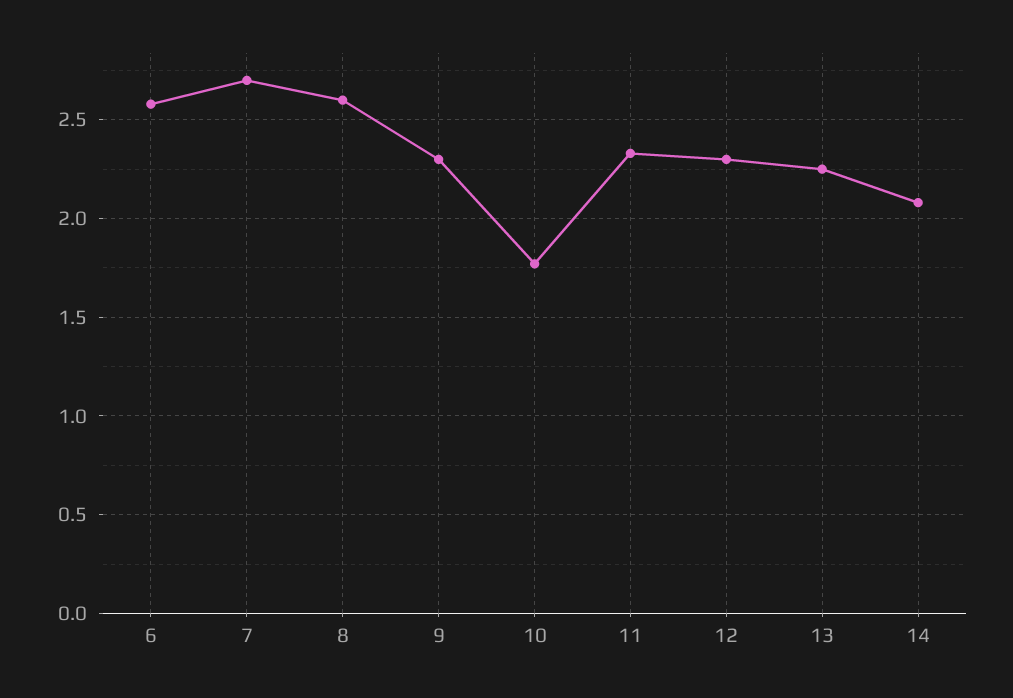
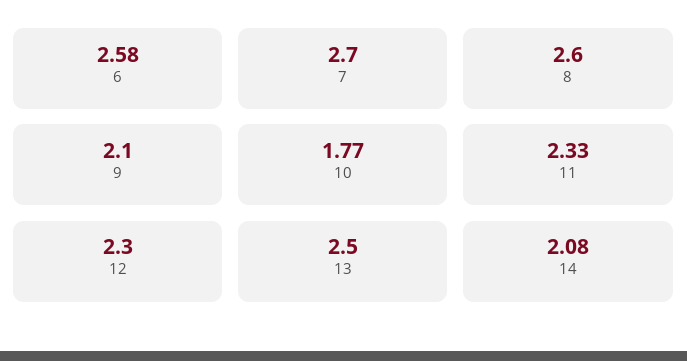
  {
    "6": 2.58,
    "7": 2.7,
    "8": 2.6,
-   "9": 2.3,
+   "9": 2.1,
    "10": 1.77,
    "11": 2.33,
    "12": 2.3,
-   "13": 2.25,
+   "13": 2.5,
    "14": 2.08
  }

